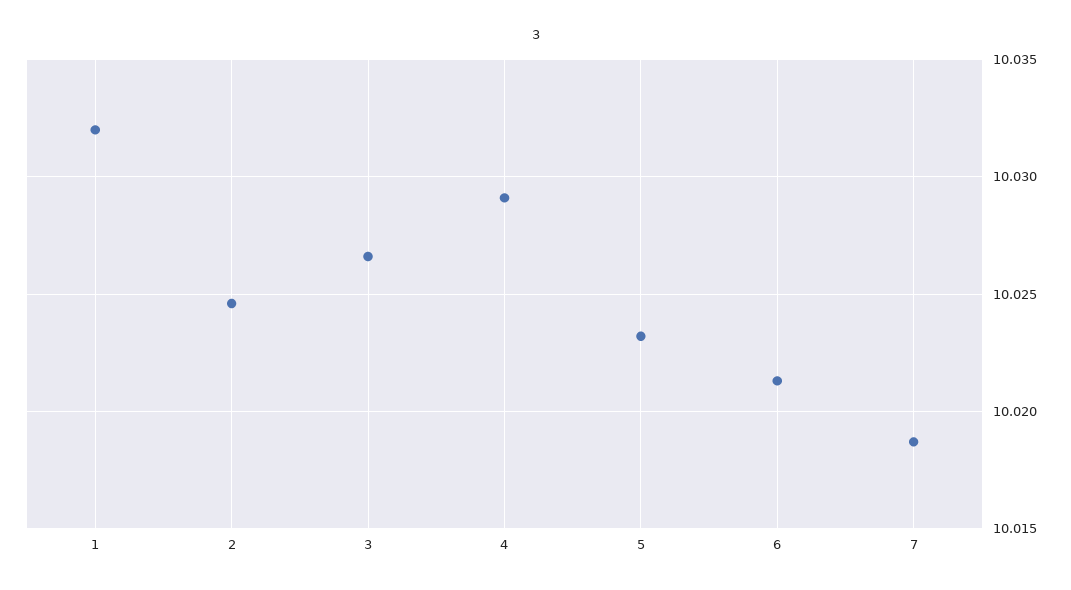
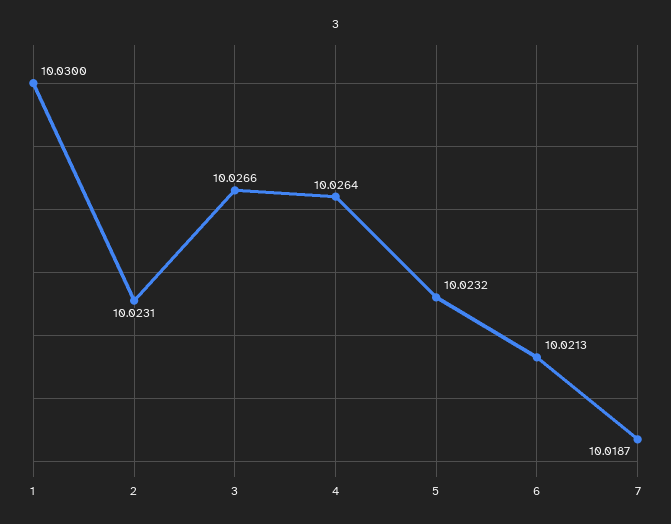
  {
-   "1": 10.032,
+   "1": 10.03,
-   "2": 10.0245,
+   "2": 10.0231,
    "3": 10.0266,
-   "4": 10.029,
+   "4": 10.0264,
    "5": 10.0232,
    "6": 10.0213,
    "7": 10.0187
  }

